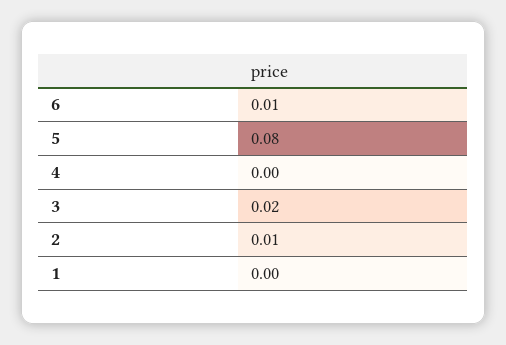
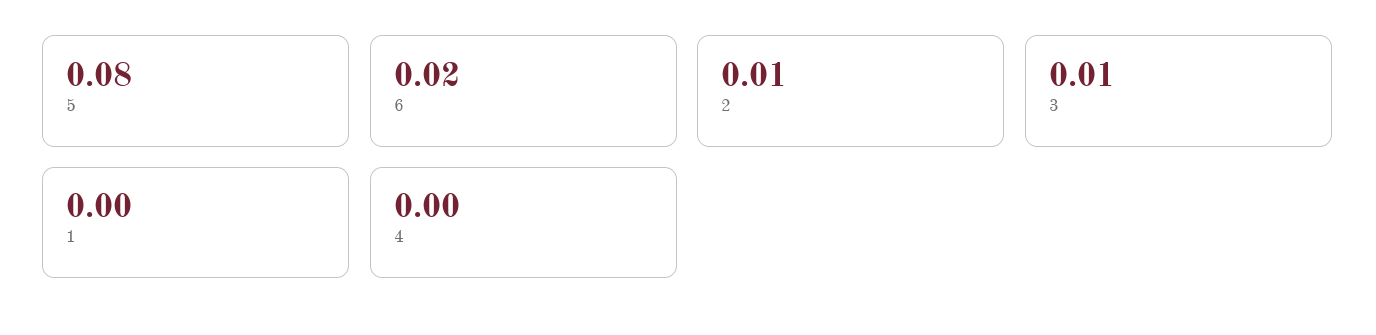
  {
-   "6": 0.01,
+   "6": 0.02,
    "5": 0.08,
    "4": 0,
-   "3": 0.02,
+   "3": 0.01,
    "2": 0.01,
    "1": 0
  }

